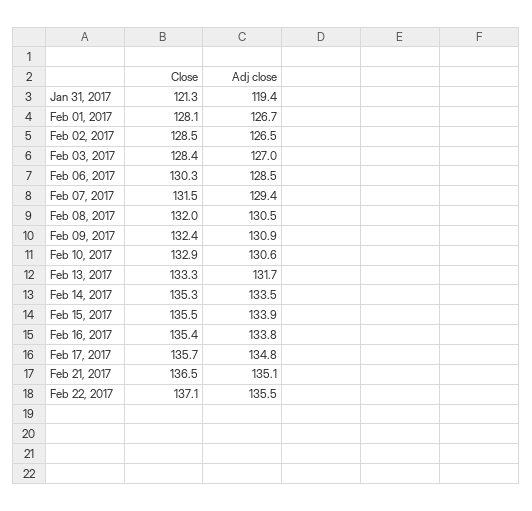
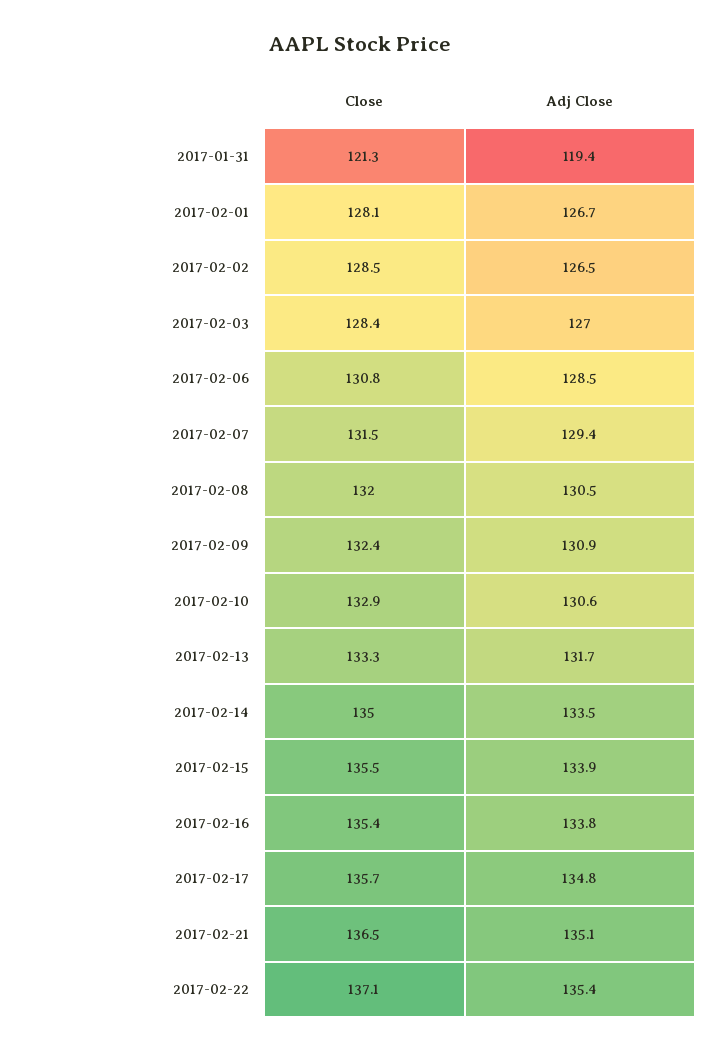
  {
    "Close": {
      "Jan 31, 2017": 121.3,
      "Feb 01, 2017": 128.1,
      "Feb 02, 2017": 128.5,
      "Feb 03, 2017": 128.4,
-     "Feb 06, 2017": 130.3,
+     "Feb 06, 2017": 130.8,
      "Feb 07, 2017": 131.5,
      "Feb 08, 2017": 132,
      "Feb 09, 2017": 132.4,
      "Feb 10, 2017": 132.9,
      "Feb 13, 2017": 133.3,
-     "Feb 14, 2017": 135.3,
+     "Feb 14, 2017": 135,
      "Feb 15, 2017": 135.5,
      "Feb 16, 2017": 135.4,
      "Feb 17, 2017": 135.7,
      "Feb 21, 2017": 136.5,
      "Feb 22, 2017": 137.1
    },
    "Adj close": {
      "Jan 31, 2017": 119.4,
      "Feb 01, 2017": 126.7,
      "Feb 02, 2017": 126.5,
      "Feb 03, 2017": 127,
      "Feb 06, 2017": 128.5,
      "Feb 07, 2017": 129.4,
      "Feb 08, 2017": 130.5,
      "Feb 09, 2017": 130.9,
      "Feb 10, 2017": 130.6,
      "Feb 13, 2017": 131.7,
      "Feb 14, 2017": 133.5,
      "Feb 15, 2017": 133.9,
      "Feb 16, 2017": 133.8,
      "Feb 17, 2017": 134.8,
      "Feb 21, 2017": 135.1,
-     "Feb 22, 2017": 135.5
+     "Feb 22, 2017": 135.4
    }
  }

